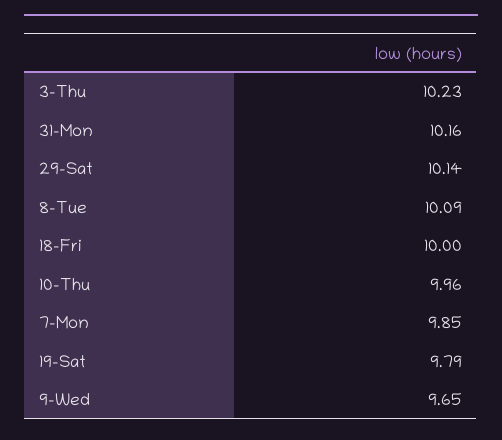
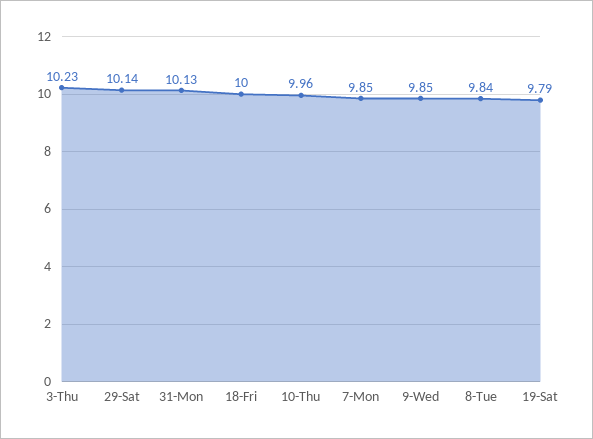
  {
    "3-Thu": 10.23,
-   "31-Mon": 10.16,
+   "31-Mon": 10.13,
    "29-Sat": 10.14,
-   "8-Tue": 10.09,
+   "8-Tue": 9.84,
    "18-Fri": 10,
    "10-Thu": 9.96,
    "7-Mon": 9.85,
    "19-Sat": 9.79,
-   "9-Wed": 9.65
+   "9-Wed": 9.85
  }

